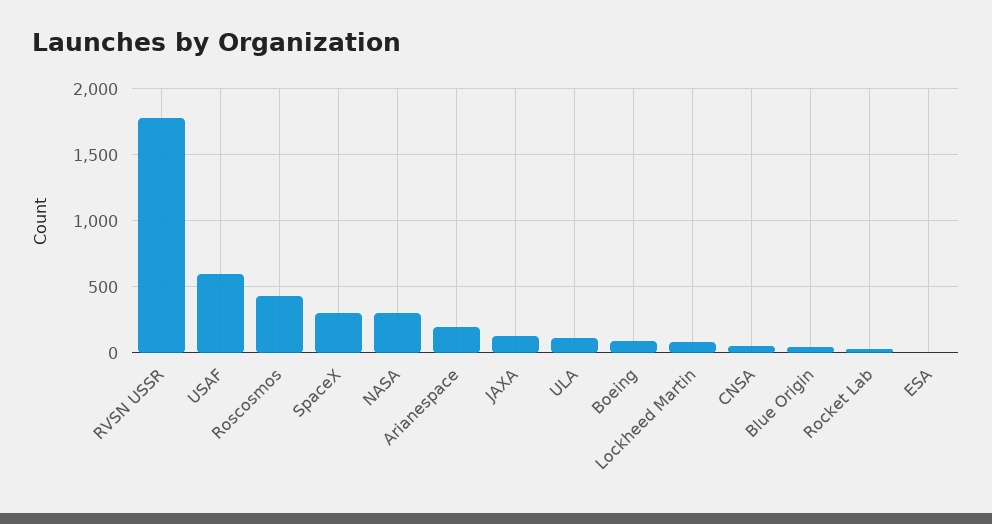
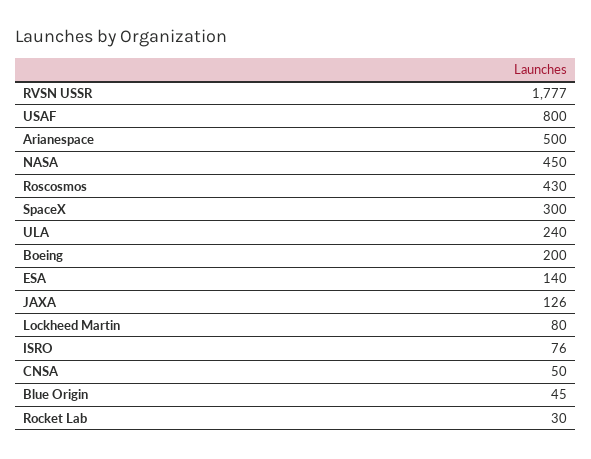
  {
    "RVSN USSR": 1777,
-   "USAF": 600,
+   "USAF": 800,
    "Roscosmos": 430,
    "SpaceX": 300,
-   "NASA": 300,
+   "NASA": 450,
-   "Arianespace": 200,
+   "Arianespace": 500,
    "JAXA": 126,
-   "ULA": 100,
+   "ULA": 240,
-   "Boeing": 100,
+   "Boeing": 200,
    "Lockheed Martin": 80,
    "CNSA": 50,
    "Blue Origin": 45,
    "Rocket Lab": 30,
-   "ESA": 0
+   "ESA": 140,
+   "ISRO": 76
  }

